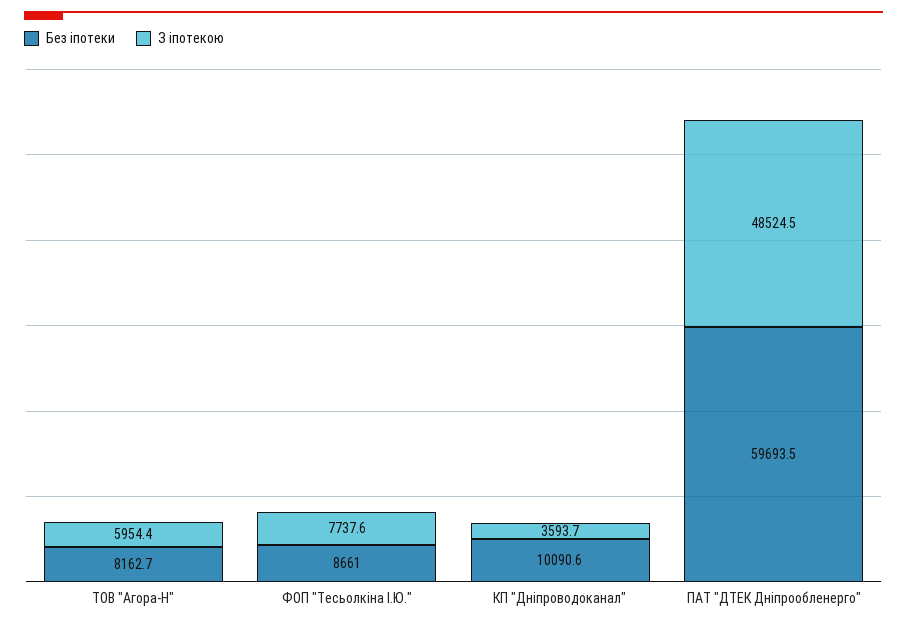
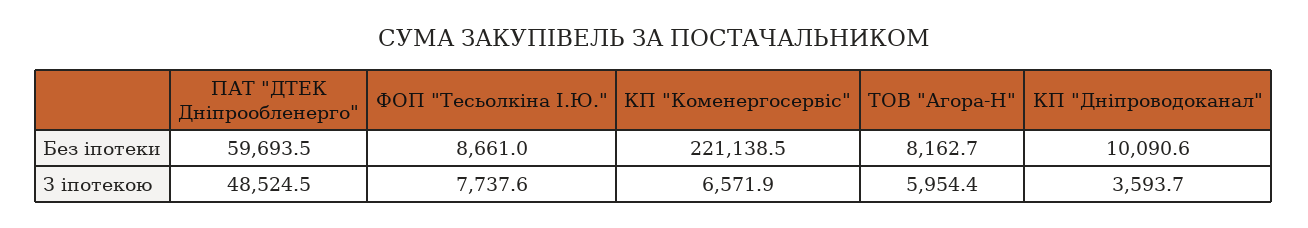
  {
    "Без іпотеки": {
      "ТОВ \"Агора-Н\"": 8162.7,
      "ФОП \"Тесьолкіна І.Ю.\"": 8661,
      "КП \"Дніпроводоканал\"": 10090.6,
-     "ПАТ \"ДТЕК Дніпрообленерго\"": 59693.5
+     "ПАТ \"ДТЕК Дніпрообленерго\"": 59693.5,
+     "КП \"Коменергосервіс\"": 221138.5
    },
    "З іпотекою": {
      "ТОВ \"Агора-Н\"": 5954.4,
      "ФОП \"Тесьолкіна І.Ю.\"": 7737.6,
      "КП \"Дніпроводоканал\"": 3593.7,
-     "ПАТ \"ДТЕК Дніпрообленерго\"": 48524.5
+     "ПАТ \"ДТЕК Дніпрообленерго\"": 48524.5,
+     "КП \"Коменергосервіс\"": 6571.9
    }
  }

